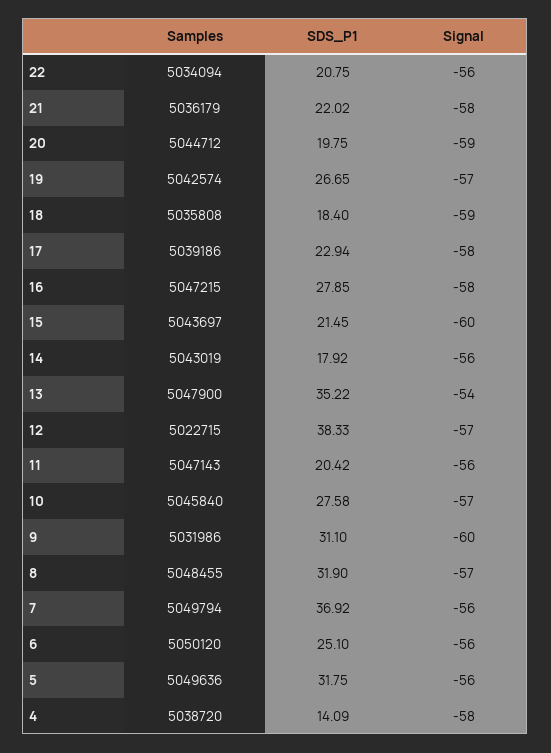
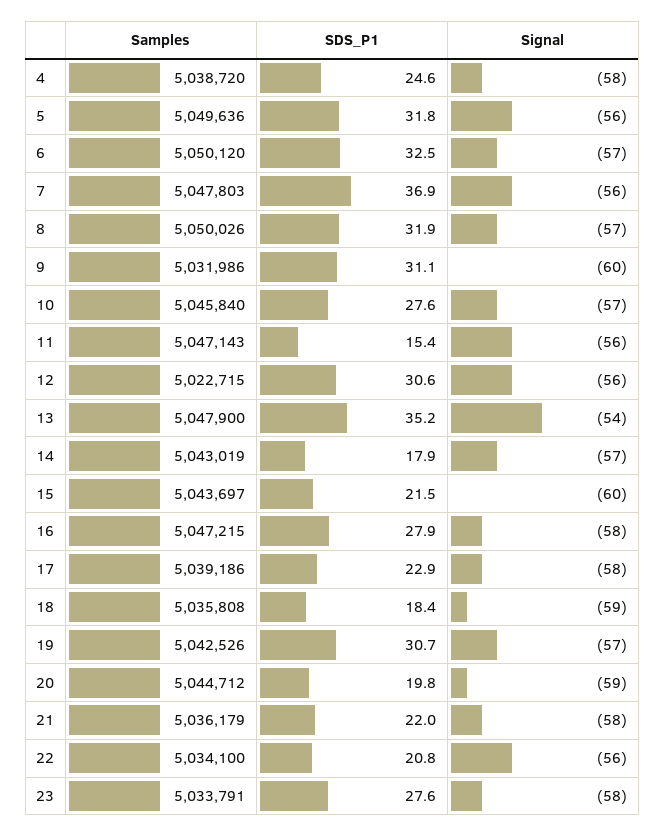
  {
    "Samples": {
-     "22": 5034094,
+     "22": 5034100,
      "21": 5036179,
      "20": 5044712,
-     "19": 5042574,
+     "19": 5042526,
      "18": 5035808,
      "17": 5039186,
      "16": 5047215,
      "15": 5043697,
      "14": 5043019,
      "13": 5047900,
      "12": 5022715,
      "11": 5047143,
      "10": 5045840,
      "9": 5031986,
-     "8": 5048455,
+     "8": 5050026,
-     "7": 5049794,
+     "7": 5047803,
      "6": 5050120,
      "5": 5049636,
-     "4": 5038720
+     "4": 5038720,
+     "23": 5033791
    },
    "SDS_P1": {
      "22": 20.75,
      "21": 22.02,
      "20": 19.75,
-     "19": 26.65,
+     "19": 30.7,
      "18": 18.4,
      "17": 22.94,
      "16": 27.85,
      "15": 21.45,
      "14": 17.92,
      "13": 35.22,
-     "12": 38.33,
+     "12": 30.6,
-     "11": 20.42,
+     "11": 15.4,
      "10": 27.58,
      "9": 31.1,
      "8": 31.9,
      "7": 36.92,
-     "6": 25.1,
+     "6": 32.5,
      "5": 31.75,
-     "4": 14.09
+     "4": 24.6,
+     "23": 27.6
    },
    "Signal": {
      "22": -56,
      "21": -58,
      "20": -59,
      "19": -57,
      "18": -59,
      "17": -58,
      "16": -58,
      "15": -60,
-     "14": -56,
+     "14": -57,
      "13": -54,
-     "12": -57,
+     "12": -56,
      "11": -56,
      "10": -57,
      "9": -60,
      "8": -57,
      "7": -56,
-     "6": -56,
+     "6": -57,
      "5": -56,
-     "4": -58
+     "4": -58,
+     "23": -58
    }
  }

